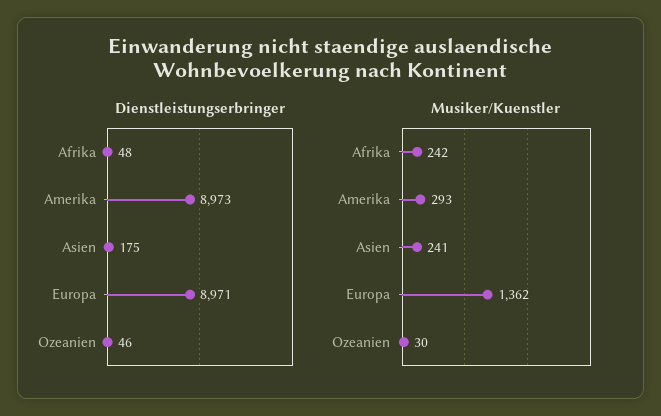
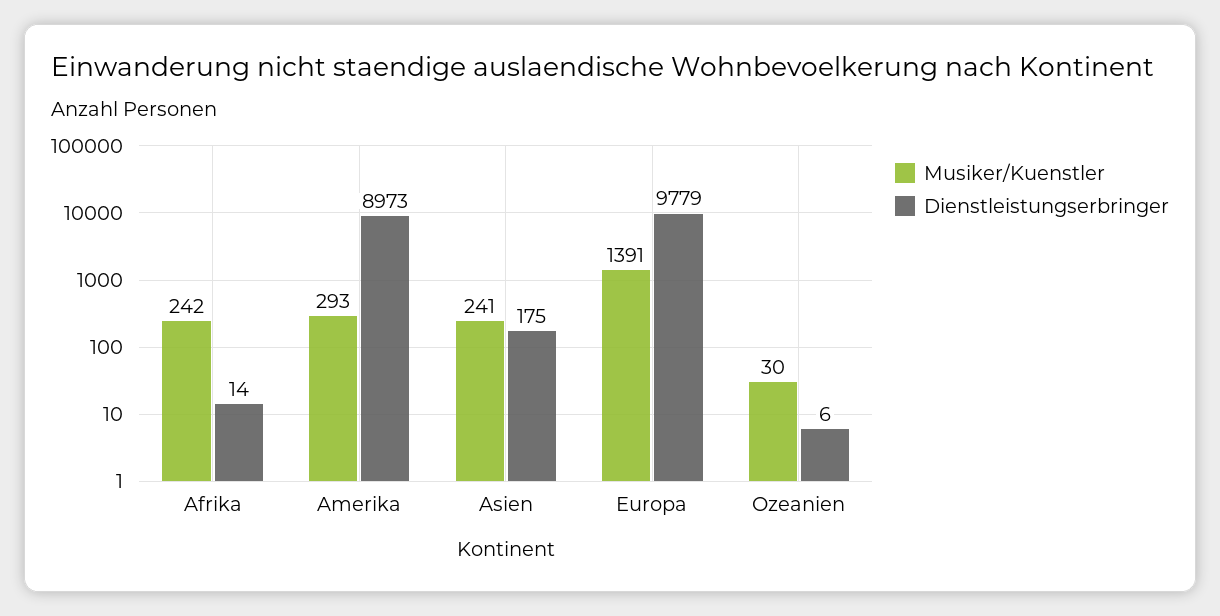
  {
    "Dienstleistungserbringer": {
-     "Afrika": 48,
+     "Afrika": 14,
      "Amerika": 8973,
      "Asien": 175,
-     "Europa": 8971,
+     "Europa": 9779,
-     "Ozeanien": 46
+     "Ozeanien": 6
    },
    "Musiker/Kuenstler": {
      "Afrika": 242,
      "Amerika": 293,
      "Asien": 241,
-     "Europa": 1362,
+     "Europa": 1391,
      "Ozeanien": 30
    }
  }

